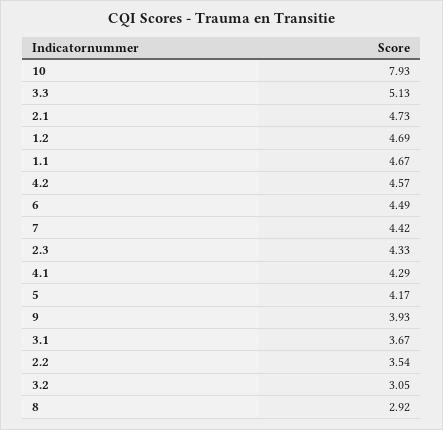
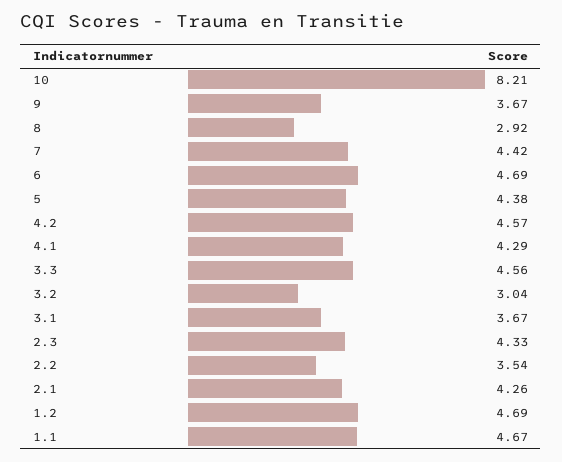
  {
-   "10": 7.93,
+   "10": 8.21,
-   "3.3": 5.13,
+   "3.3": 4.56,
-   "2.1": 4.73,
+   "2.1": 4.26,
    "1.2": 4.69,
    "1.1": 4.67,
    "4.2": 4.57,
-   "6": 4.49,
+   "6": 4.69,
    "7": 4.42,
    "2.3": 4.33,
    "4.1": 4.29,
-   "5": 4.17,
+   "5": 4.38,
-   "9": 3.93,
+   "9": 3.67,
    "3.1": 3.67,
    "2.2": 3.54,
-   "3.2": 3.05,
+   "3.2": 3.04,
    "8": 2.92
  }

